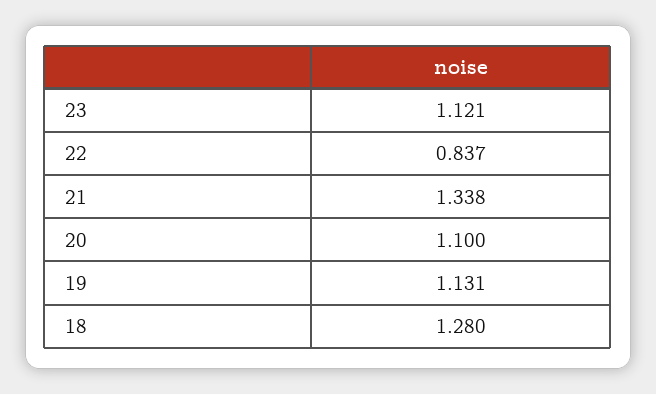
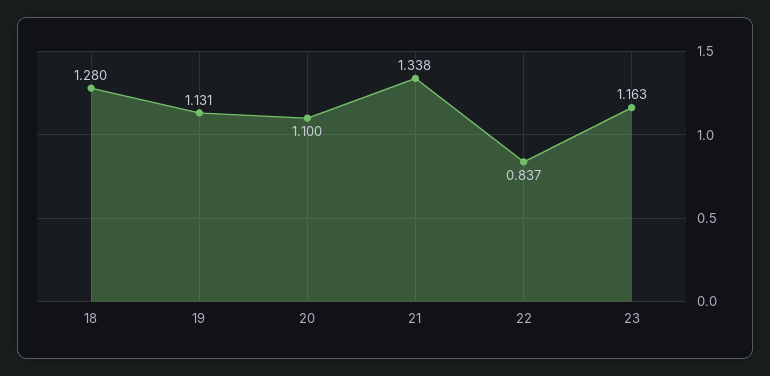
  {
-   "23": 1.121,
+   "23": 1.163,
    "22": 0.837,
    "21": 1.338,
    "20": 1.1,
    "19": 1.131,
    "18": 1.28
  }

